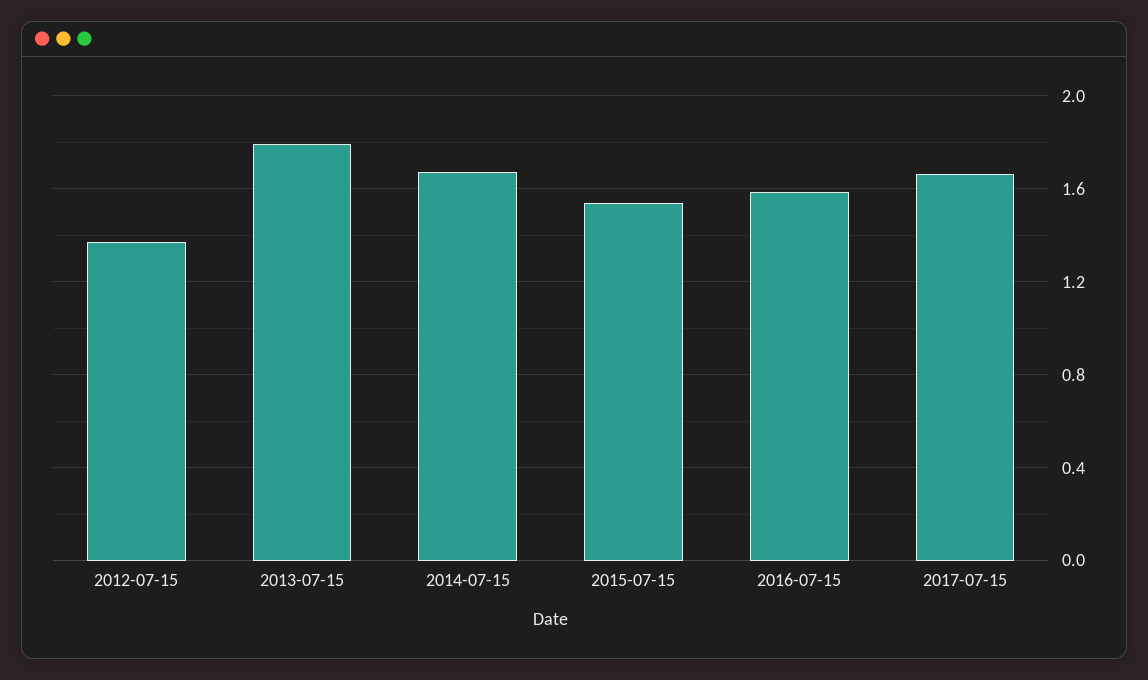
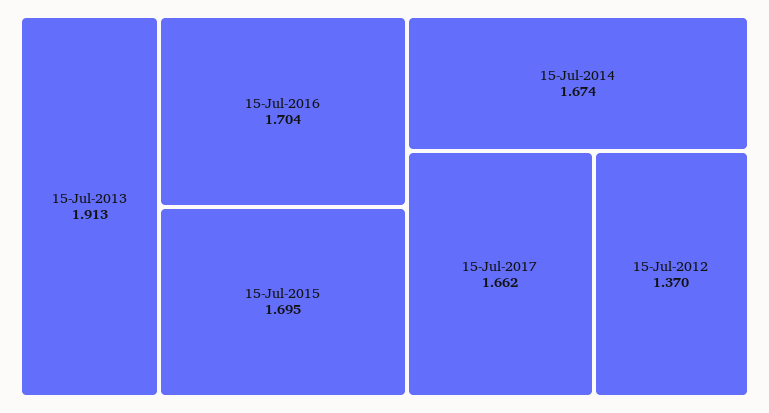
  {
    "2012-07-15": 1.37,
-   "2013-07-15": 1.8,
+   "2013-07-15": 1.913,
    "2014-07-15": 1.674,
-   "2015-07-15": 1.55,
+   "2015-07-15": 1.695,
-   "2016-07-15": 1.6,
+   "2016-07-15": 1.704,
    "2017-07-15": 1.662
  }

